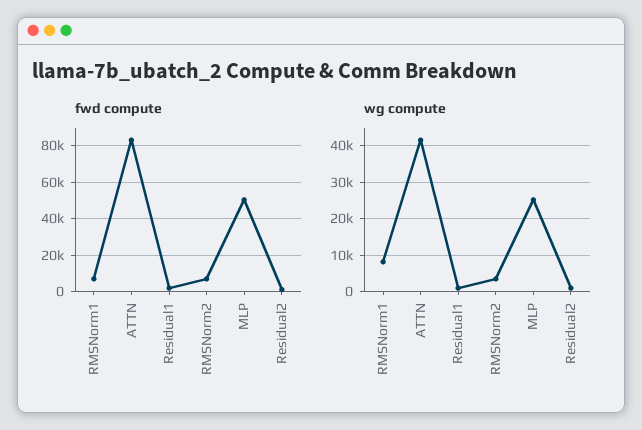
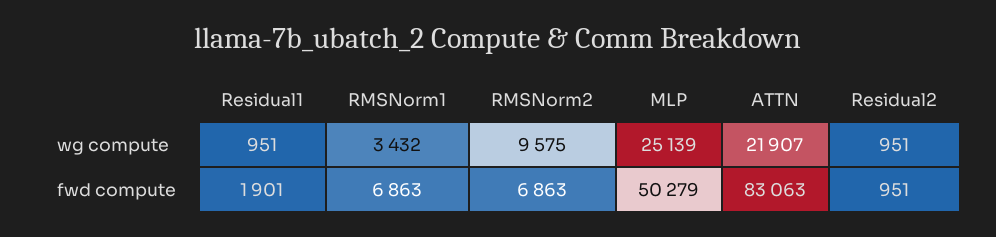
  {
    "fwd compute": {
      "RMSNorm1": 6863,
      "ATTN": 83063,
      "Residual1": 1901,
      "RMSNorm2": 6863,
      "MLP": 50279,
      "Residual2": 951
    },
    "wg compute": {
-     "RMSNorm1": 8000,
+     "RMSNorm1": 3432,
-     "ATTN": 42000,
+     "ATTN": 21907,
      "Residual1": 951,
-     "RMSNorm2": 4000,
+     "RMSNorm2": 9575,
      "MLP": 25139,
      "Residual2": 951
    }
  }

